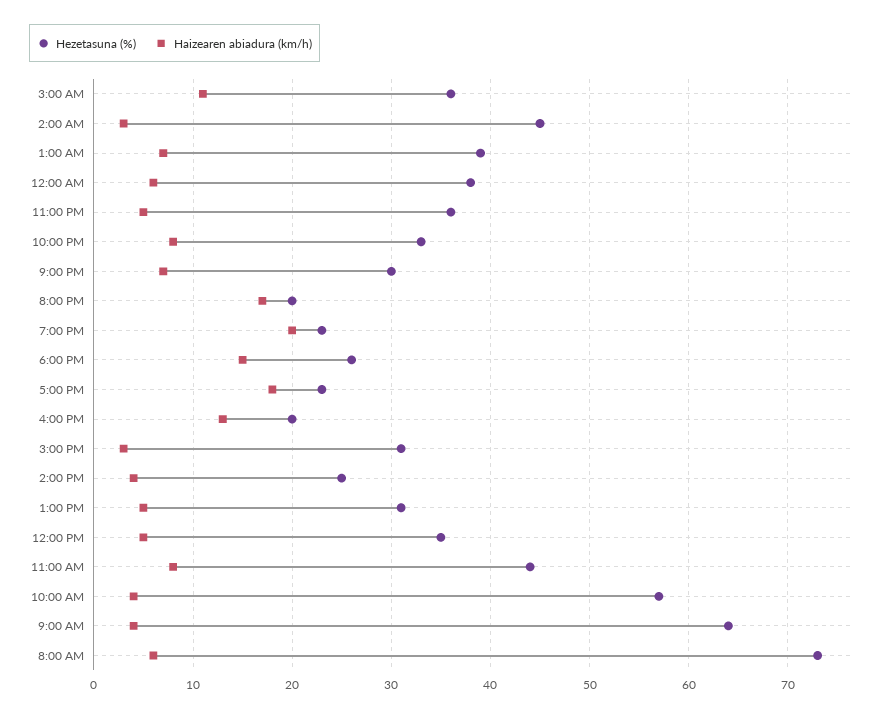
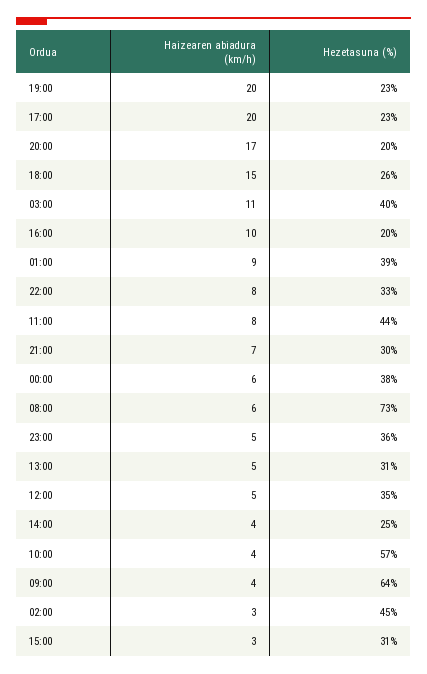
  {
    "Hezetasuna (%)": {
-     "3:00 AM": 36,
+     "3:00 AM": 40,
      "2:00 AM": 45,
      "1:00 AM": 39,
      "12:00 AM": 38,
      "11:00 PM": 36,
      "10:00 PM": 33,
      "9:00 PM": 30,
      "8:00 PM": 20,
      "7:00 PM": 23,
      "6:00 PM": 26,
      "5:00 PM": 23,
      "4:00 PM": 20,
      "3:00 PM": 31,
      "2:00 PM": 25,
      "1:00 PM": 31,
      "12:00 PM": 35,
      "11:00 AM": 44,
      "10:00 AM": 57,
      "9:00 AM": 64,
      "8:00 AM": 73
    },
    "Haizearen abiadura (km/h)": {
      "3:00 AM": 11,
      "2:00 AM": 3,
-     "1:00 AM": 7,
+     "1:00 AM": 9,
      "12:00 AM": 6,
      "11:00 PM": 5,
      "10:00 PM": 8,
      "9:00 PM": 7,
      "8:00 PM": 17,
      "7:00 PM": 20,
      "6:00 PM": 15,
-     "5:00 PM": 18,
+     "5:00 PM": 20,
-     "4:00 PM": 13,
+     "4:00 PM": 10,
      "3:00 PM": 3,
      "2:00 PM": 4,
      "1:00 PM": 5,
      "12:00 PM": 5,
      "11:00 AM": 8,
      "10:00 AM": 4,
      "9:00 AM": 4,
      "8:00 AM": 6
    }
  }

